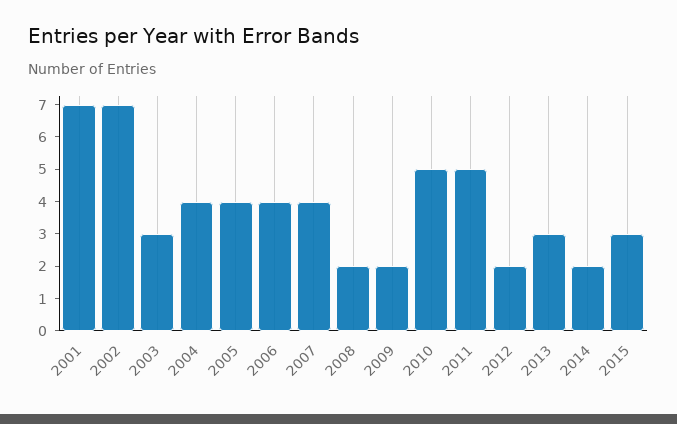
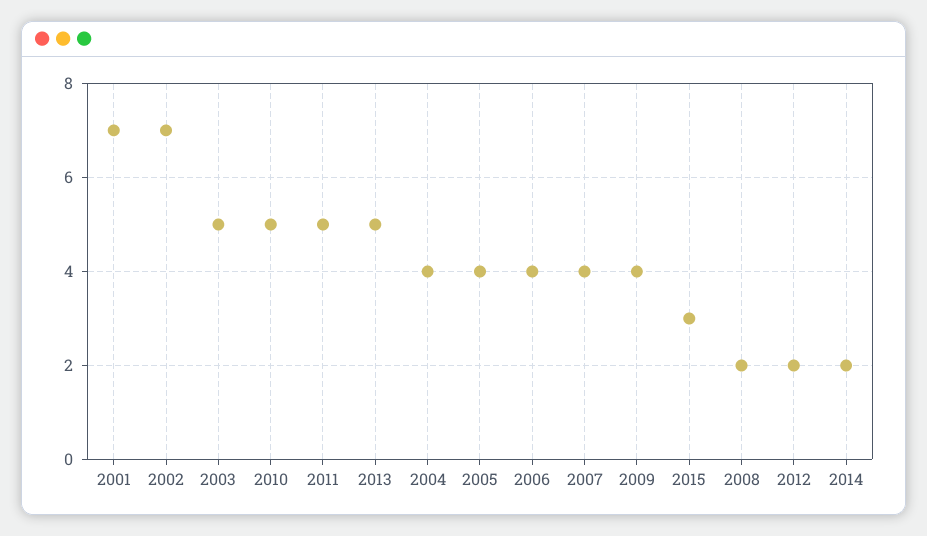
  {
    "2001": 7,
    "2002": 7,
-   "2003": 3,
+   "2003": 5,
    "2004": 4,
    "2005": 4,
    "2006": 4,
    "2007": 4,
    "2008": 2,
-   "2009": 2,
+   "2009": 4,
    "2010": 5,
    "2011": 5,
    "2012": 2,
-   "2013": 3,
+   "2013": 5,
    "2014": 2,
    "2015": 3
  }

